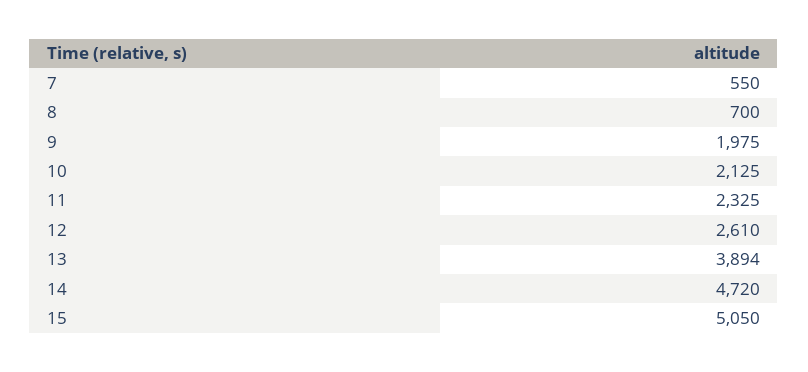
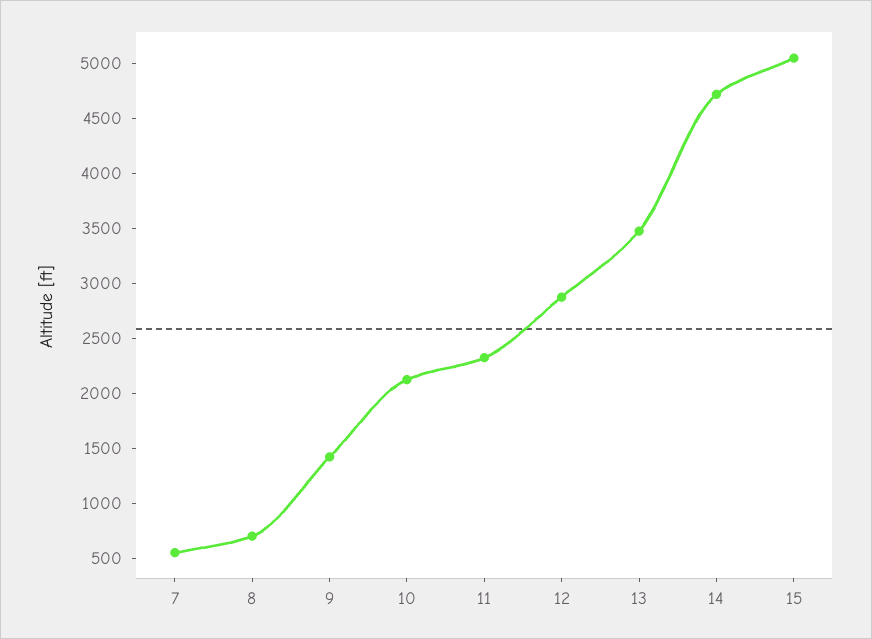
  {
    "7": 550,
    "8": 700,
-   "9": 1975,
+   "9": 1400,
    "10": 2125,
    "11": 2325,
-   "12": 2610,
+   "12": 2900,
-   "13": 3894,
+   "13": 3500,
    "14": 4720,
    "15": 5050
  }

